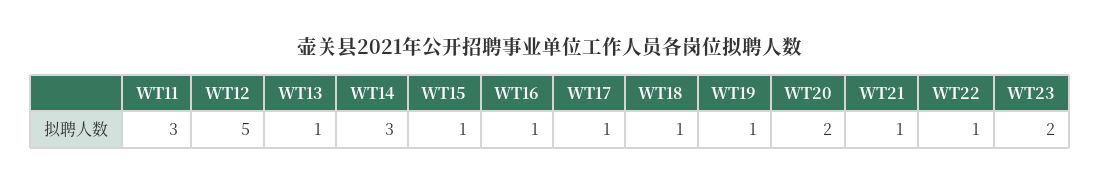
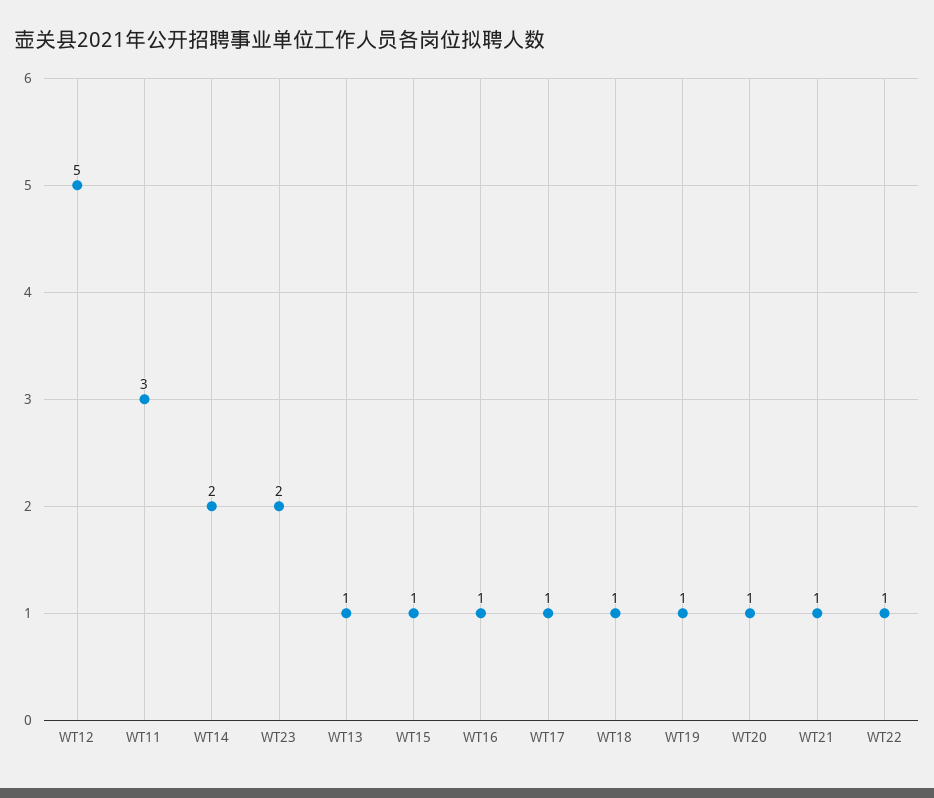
  {
    "WT11": 3,
    "WT12": 5,
    "WT13": 1,
-   "WT14": 3,
+   "WT14": 2,
    "WT15": 1,
    "WT16": 1,
    "WT17": 1,
    "WT18": 1,
    "WT19": 1,
-   "WT20": 2,
+   "WT20": 1,
    "WT21": 1,
    "WT22": 1,
    "WT23": 2
  }

